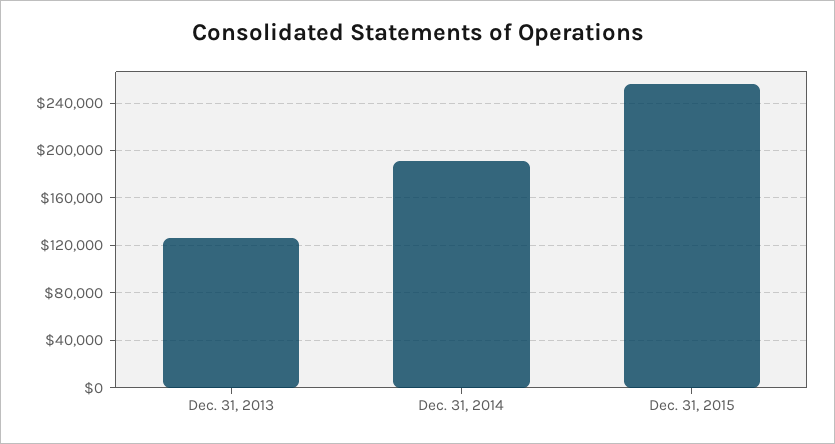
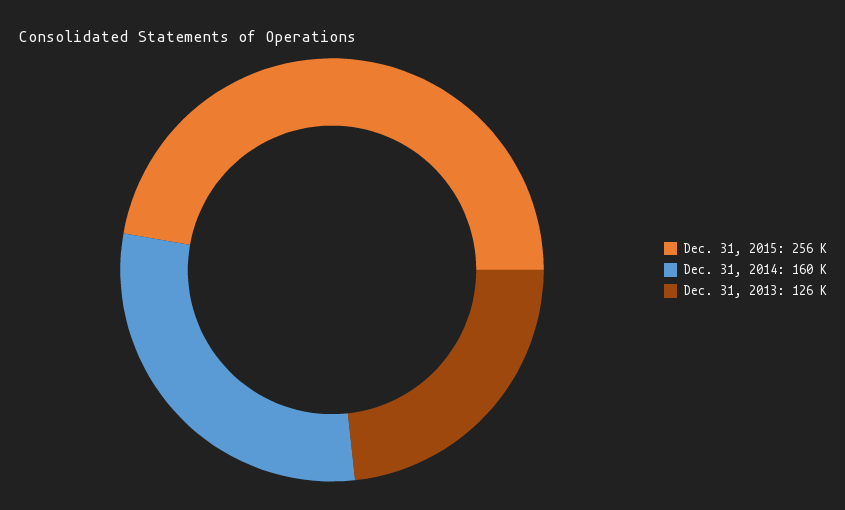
  {
    "Dec. 31, 2013": 126000,
-   "Dec. 31, 2014": 190000,
+   "Dec. 31, 2014": 160000,
    "Dec. 31, 2015": 256000
  }

